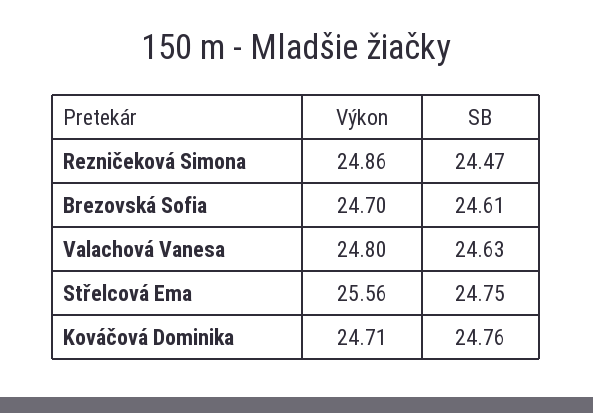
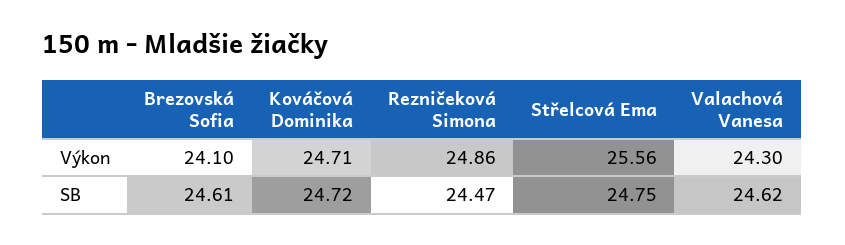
  {
    "Výkon": {
      "Rezničeková Simona": 24.86,
-     "Brezovská Sofia": 24.7,
+     "Brezovská Sofia": 24.1,
-     "Valachová Vanesa": 24.8,
+     "Valachová Vanesa": 24.3,
      "Střelcová Ema": 25.56,
      "Kováčová Dominika": 24.71
    },
    "SB": {
      "Rezničeková Simona": 24.47,
      "Brezovská Sofia": 24.61,
-     "Valachová Vanesa": 24.63,
+     "Valachová Vanesa": 24.62,
      "Střelcová Ema": 24.75,
-     "Kováčová Dominika": 24.76
+     "Kováčová Dominika": 24.72
    }
  }

